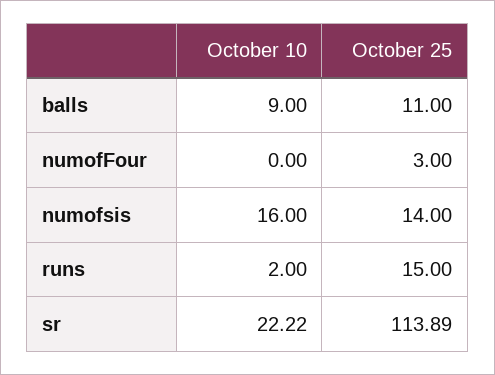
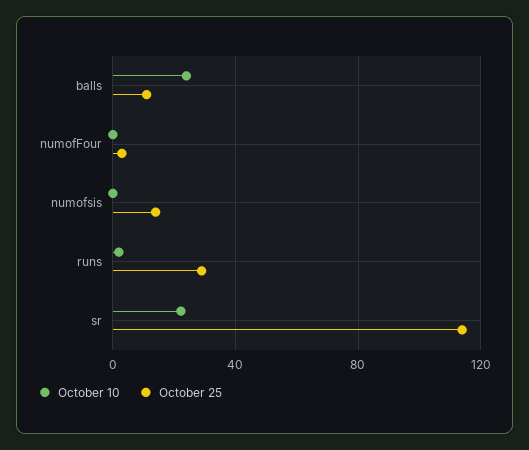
  {
    "October 10": {
-     "balls": 9,
+     "balls": 25,
      "numofFour": 0,
-     "numofsis": 16,
+     "numofsis": 0,
      "runs": 2,
      "sr": 22.22
    },
    "October 25": {
      "balls": 11,
      "numofFour": 3,
      "numofsis": 14,
-     "runs": 15,
+     "runs": 30,
      "sr": 113.89
    }
  }

